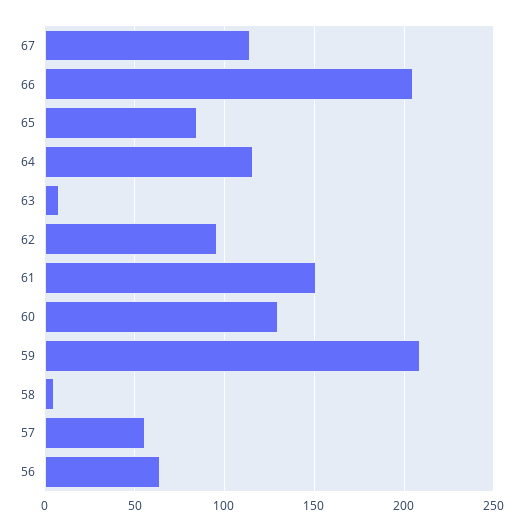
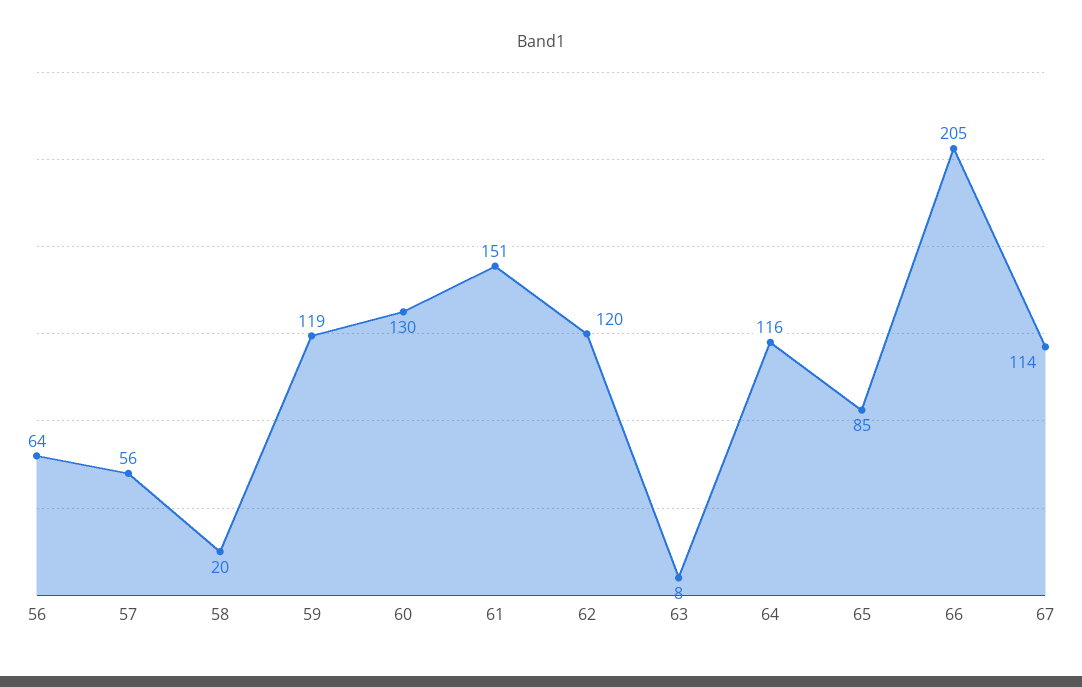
  {
    "67": 114,
    "66": 205,
    "65": 85,
    "64": 116,
    "63": 8,
-   "62": 95,
+   "62": 120,
    "61": 151,
    "60": 130,
-   "59": 210,
+   "59": 119,
-   "58": 5,
+   "58": 20,
    "57": 56,
    "56": 64
  }

